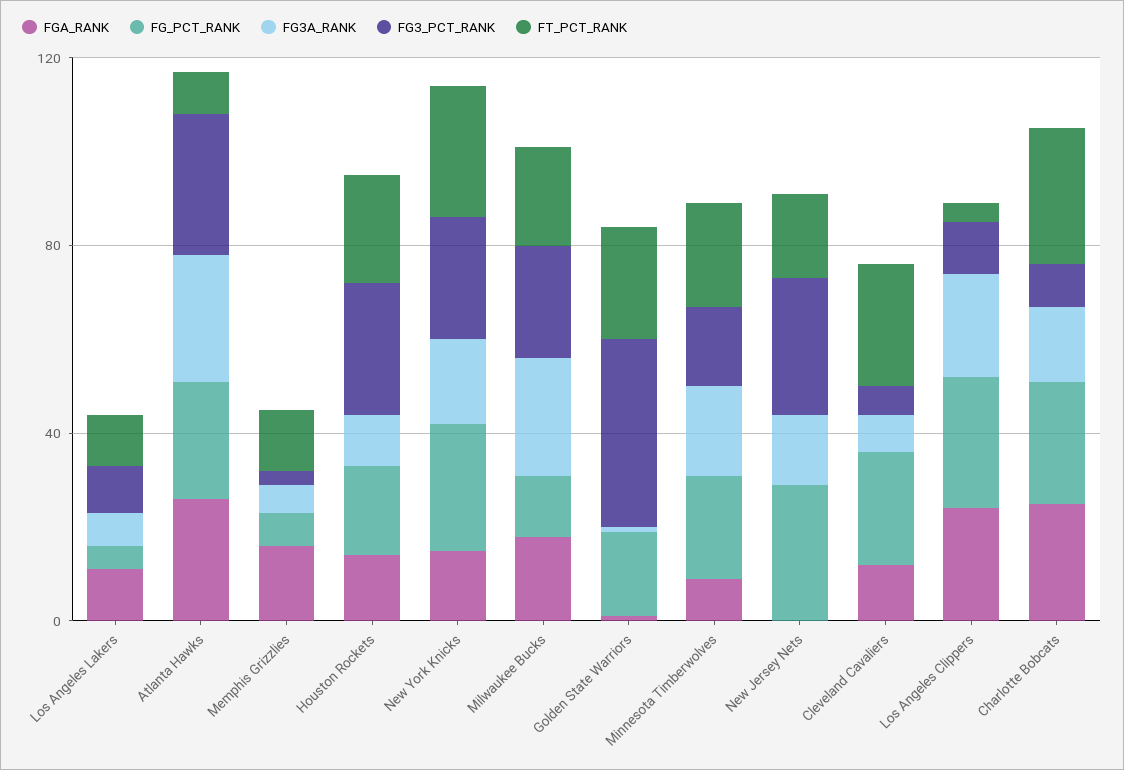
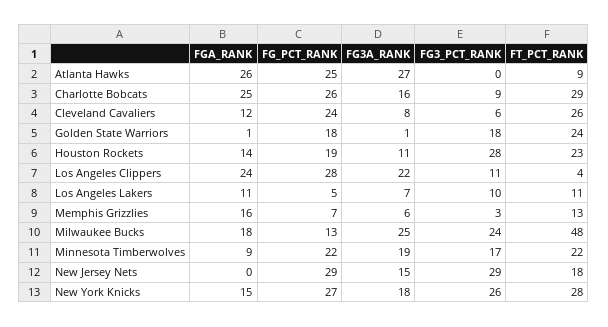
  {
    "FGA_RANK": {
      "Los Angeles Lakers": 11,
      "Atlanta Hawks": 26,
      "Memphis Grizzlies": 16,
      "Houston Rockets": 14,
      "New York Knicks": 15,
      "Milwaukee Bucks": 18,
      "Golden State Warriors": 1,
      "Minnesota Timberwolves": 9,
      "New Jersey Nets": 0,
      "Cleveland Cavaliers": 12,
      "Los Angeles Clippers": 24,
      "Charlotte Bobcats": 25
    },
    "FG_PCT_RANK": {
      "Los Angeles Lakers": 5,
      "Atlanta Hawks": 25,
      "Memphis Grizzlies": 7,
      "Houston Rockets": 19,
      "New York Knicks": 27,
      "Milwaukee Bucks": 13,
      "Golden State Warriors": 18,
      "Minnesota Timberwolves": 22,
      "New Jersey Nets": 29,
      "Cleveland Cavaliers": 24,
      "Los Angeles Clippers": 28,
      "Charlotte Bobcats": 26
    },
    "FG3A_RANK": {
      "Los Angeles Lakers": 7,
      "Atlanta Hawks": 27,
      "Memphis Grizzlies": 6,
      "Houston Rockets": 11,
      "New York Knicks": 18,
      "Milwaukee Bucks": 25,
      "Golden State Warriors": 1,
      "Minnesota Timberwolves": 19,
      "New Jersey Nets": 15,
      "Cleveland Cavaliers": 8,
      "Los Angeles Clippers": 22,
      "Charlotte Bobcats": 16
    },
    "FG3_PCT_RANK": {
      "Los Angeles Lakers": 10,
-     "Atlanta Hawks": 30,
+     "Atlanta Hawks": 0,
      "Memphis Grizzlies": 3,
      "Houston Rockets": 28,
      "New York Knicks": 26,
      "Milwaukee Bucks": 24,
-     "Golden State Warriors": 40,
+     "Golden State Warriors": 18,
      "Minnesota Timberwolves": 17,
      "New Jersey Nets": 29,
      "Cleveland Cavaliers": 6,
      "Los Angeles Clippers": 11,
      "Charlotte Bobcats": 9
    },
    "FT_PCT_RANK": {
      "Los Angeles Lakers": 11,
      "Atlanta Hawks": 9,
      "Memphis Grizzlies": 13,
      "Houston Rockets": 23,
      "New York Knicks": 28,
-     "Milwaukee Bucks": 20,
+     "Milwaukee Bucks": 48,
      "Golden State Warriors": 24,
      "Minnesota Timberwolves": 22,
      "New Jersey Nets": 18,
      "Cleveland Cavaliers": 26,
      "Los Angeles Clippers": 4,
      "Charlotte Bobcats": 29
    }
  }

